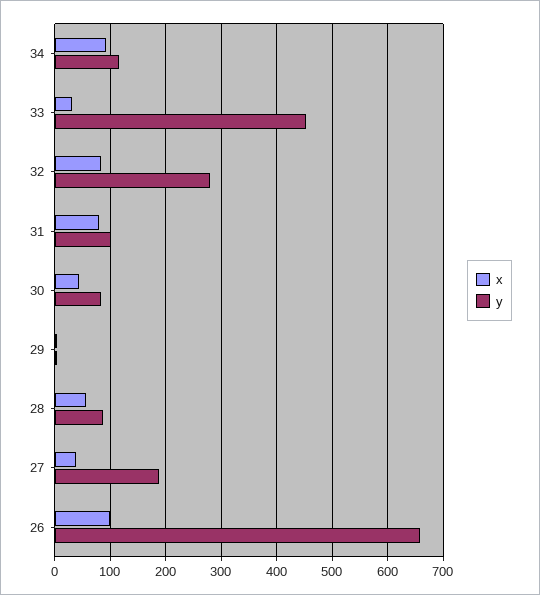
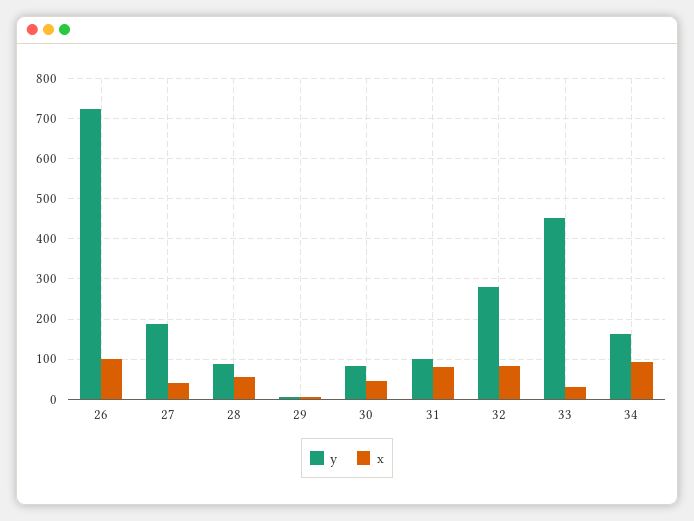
  {
    "x": {
      "34": 100,
      "33": 40,
      "32": 80,
      "31": 80,
      "30": 40,
      "29": 0,
      "28": 60,
      "27": 40,
      "26": 100
    },
    "y": {
-     "34": 120,
+     "34": 160,
      "33": 460,
      "32": 280,
      "31": 100,
      "30": 80,
      "29": 0,
      "28": 80,
      "27": 180,
-     "26": 660
+     "26": 720
    }
  }

